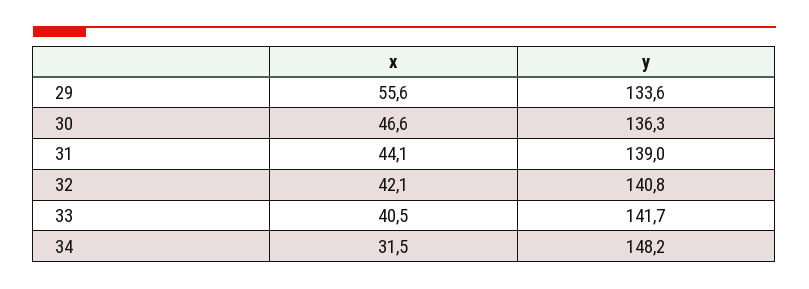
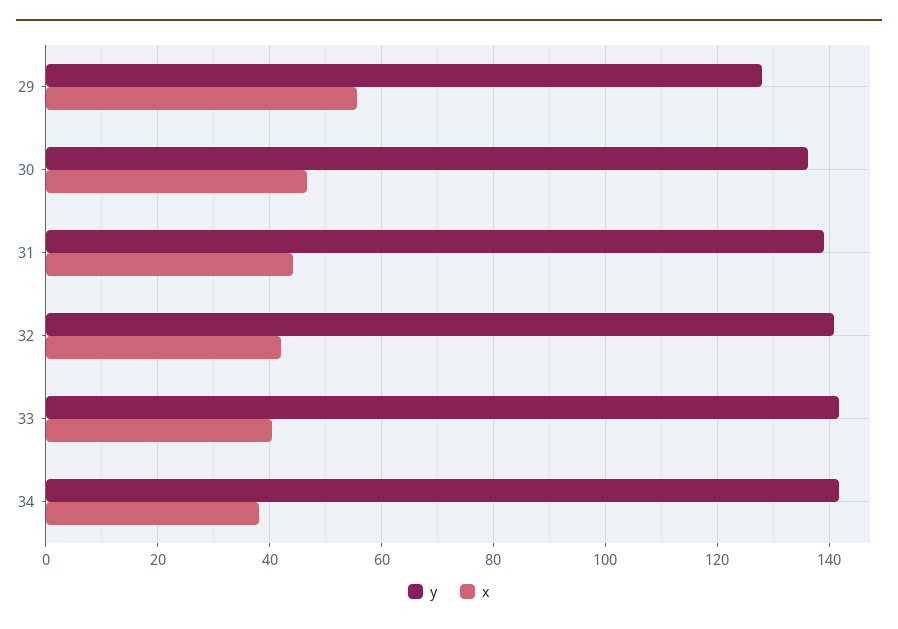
  {
    "x": {
      "29": 55.6,
      "30": 46.6,
      "31": 44.1,
      "32": 42.1,
      "33": 40.5,
-     "34": 31.5
+     "34": 38
    },
    "y": {
-     "29": 133.6,
+     "29": 128,
      "30": 136.3,
      "31": 139,
      "32": 140.8,
      "33": 141.7,
-     "34": 148.2
+     "34": 142
    }
  }

